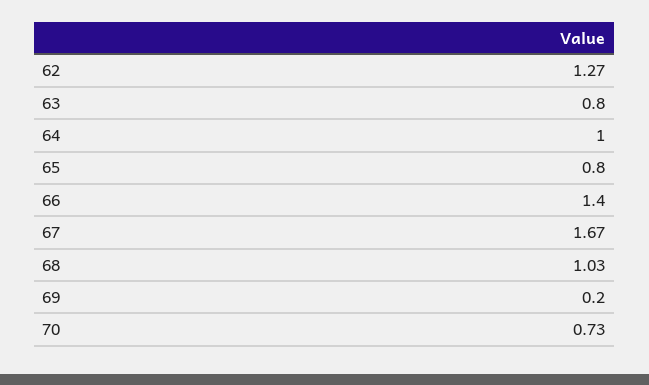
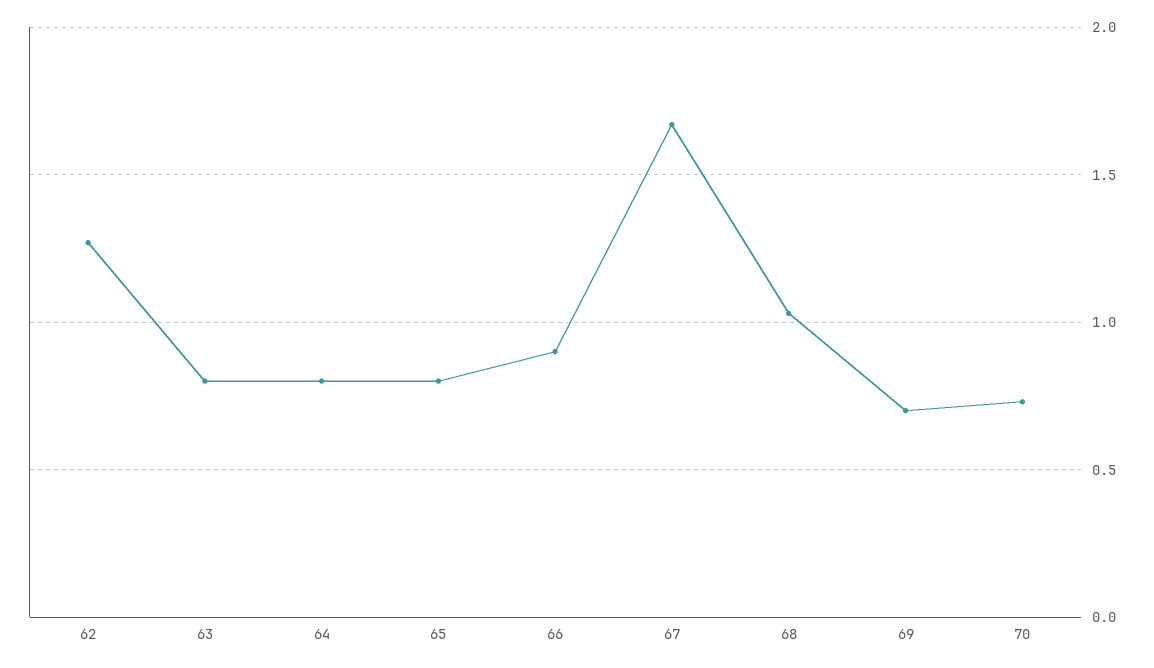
  {
    "62": 1.27,
    "63": 0.8,
-   "64": 1,
+   "64": 0.8,
    "65": 0.8,
-   "66": 1.4,
+   "66": 0.9,
    "67": 1.67,
    "68": 1.03,
-   "69": 0.2,
+   "69": 0.7,
    "70": 0.73
  }

